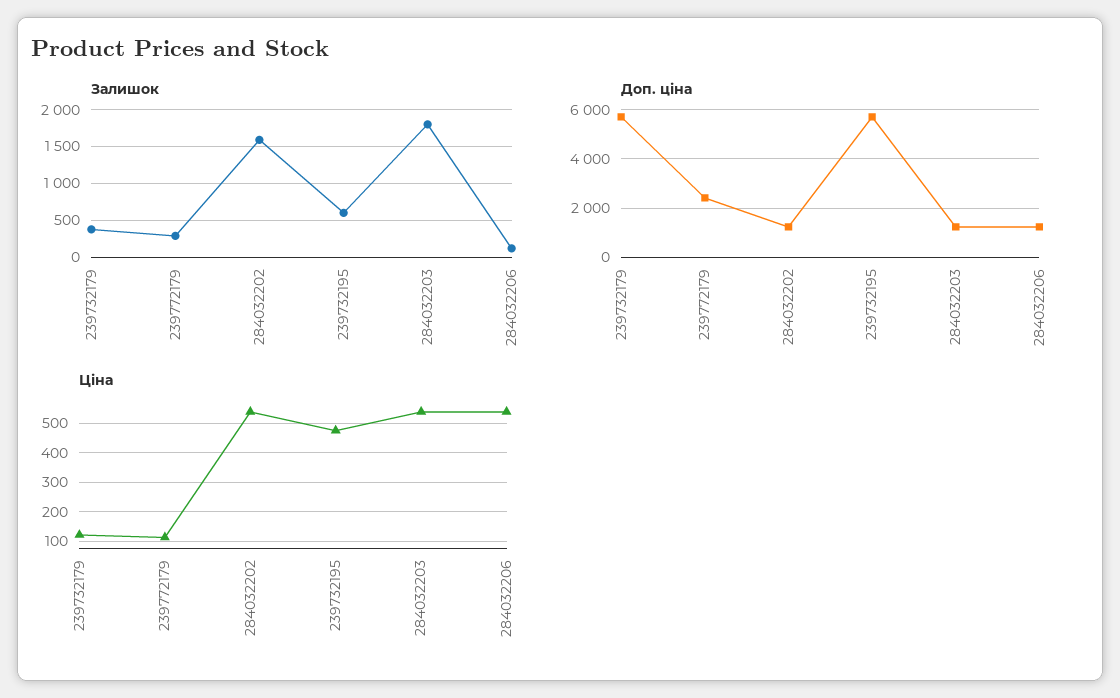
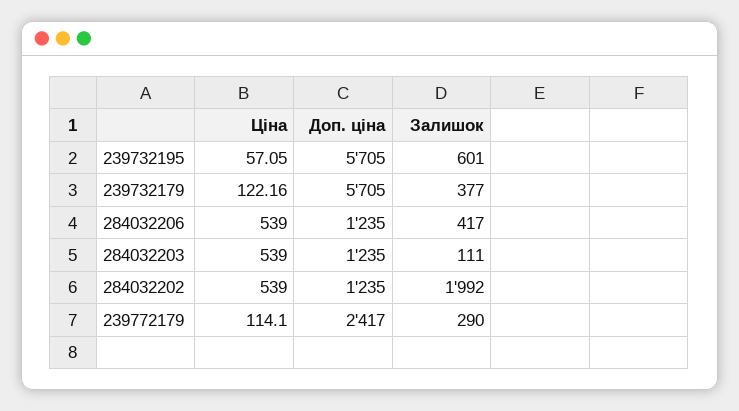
  {
    "Залишок": {
      "239732179": 377,
      "239772179": 290,
-     "284032202": 1600,
+     "284032202": 1992,
      "239732195": 601,
-     "284032203": 1800,
+     "284032203": 111,
-     "284032206": 100
+     "284032206": 417
    },
    "Доп. ціна": {
      "239732179": 5705,
      "239772179": 2417,
      "284032202": 1235,
      "239732195": 5705,
      "284032203": 1235,
      "284032206": 1235
    },
    "Ціна": {
      "239732179": 122.16,
      "239772179": 114.1,
      "284032202": 539,
-     "239732195": 475,
+     "239732195": 57.05,
      "284032203": 539,
      "284032206": 539
    }
  }

